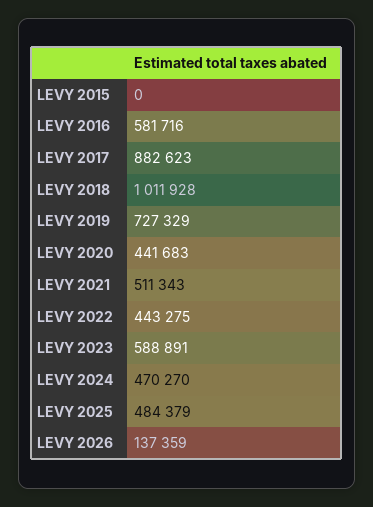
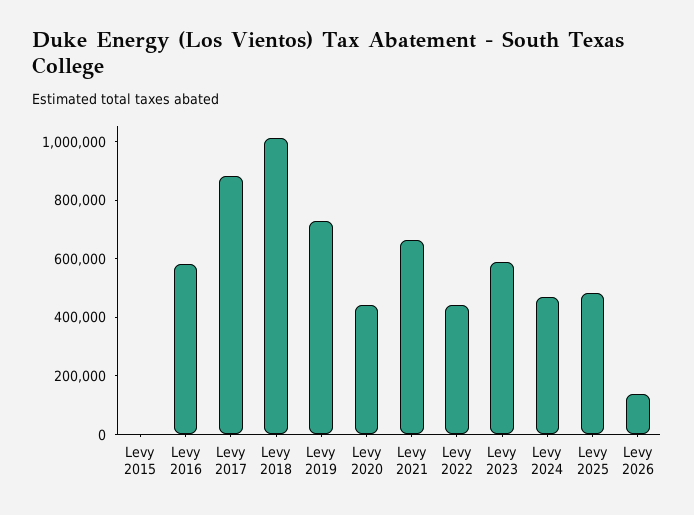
  {
    "LEVY 2015": 0,
    "LEVY 2016": 581716,
    "LEVY 2017": 882623,
    "LEVY 2018": 1011928,
    "LEVY 2019": 727329,
    "LEVY 2020": 441683,
-   "LEVY 2021": 511343,
+   "LEVY 2021": 650000,
    "LEVY 2022": 443275,
    "LEVY 2023": 588891,
    "LEVY 2024": 470270,
    "LEVY 2025": 484379,
    "LEVY 2026": 137359
  }

